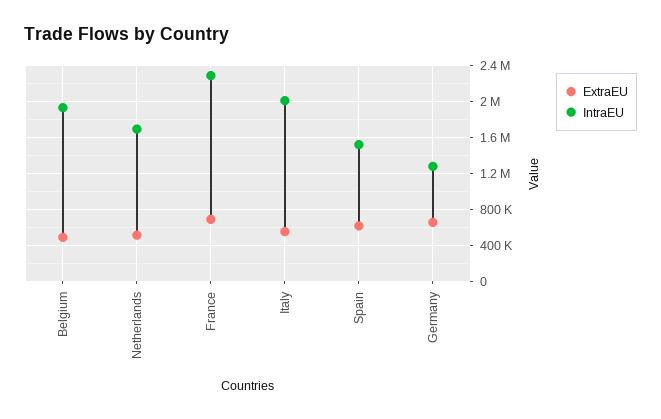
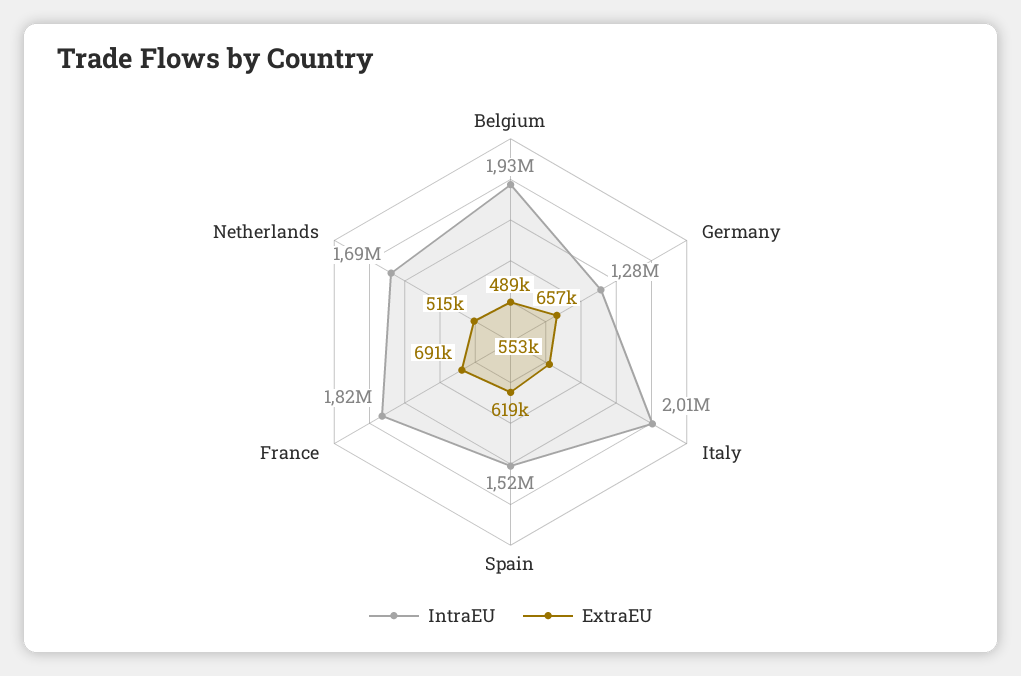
  {
    "ExtraEU": {
      "Belgium": 489000,
      "Netherlands": 515000,
      "France": 691000,
      "Italy": 553000,
      "Spain": 619000,
      "Germany": 657000
    },
    "IntraEU": {
      "Belgium": 1930000,
      "Netherlands": 1690000,
-     "France": 2300000,
+     "France": 1820000,
      "Italy": 2010000,
      "Spain": 1520000,
      "Germany": 1280000
    }
  }

